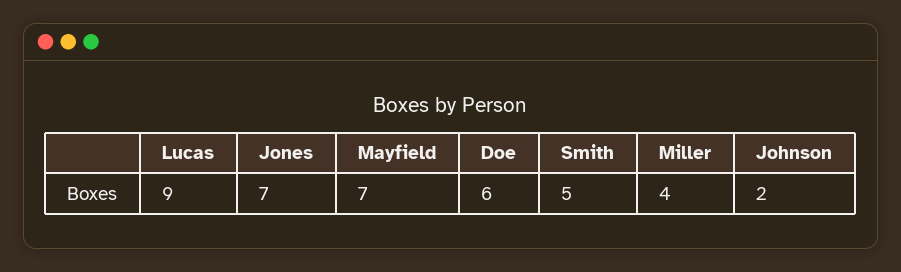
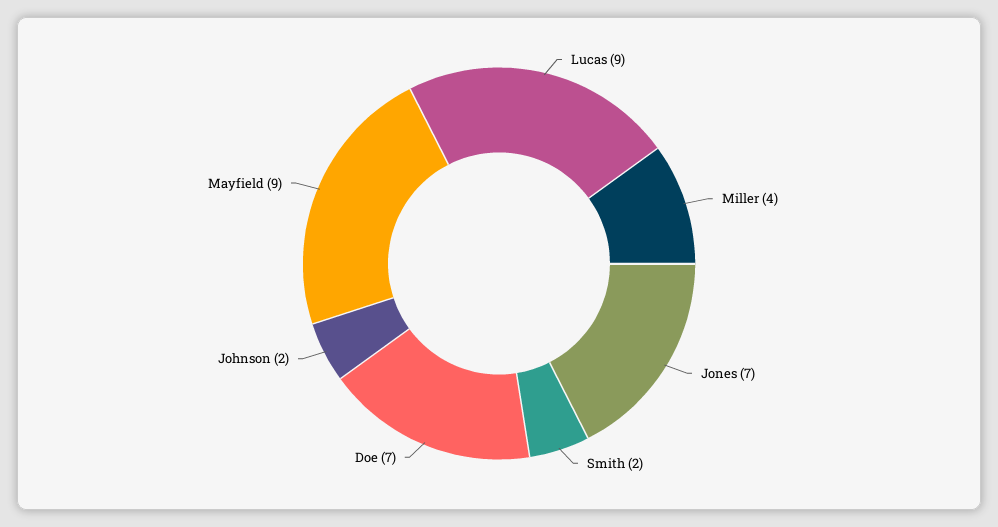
  {
    "Lucas": 9,
    "Jones": 7,
-   "Mayfield": 7,
+   "Mayfield": 9,
-   "Doe": 6,
+   "Doe": 7,
-   "Smith": 5,
+   "Smith": 2,
    "Miller": 4,
    "Johnson": 2
  }

